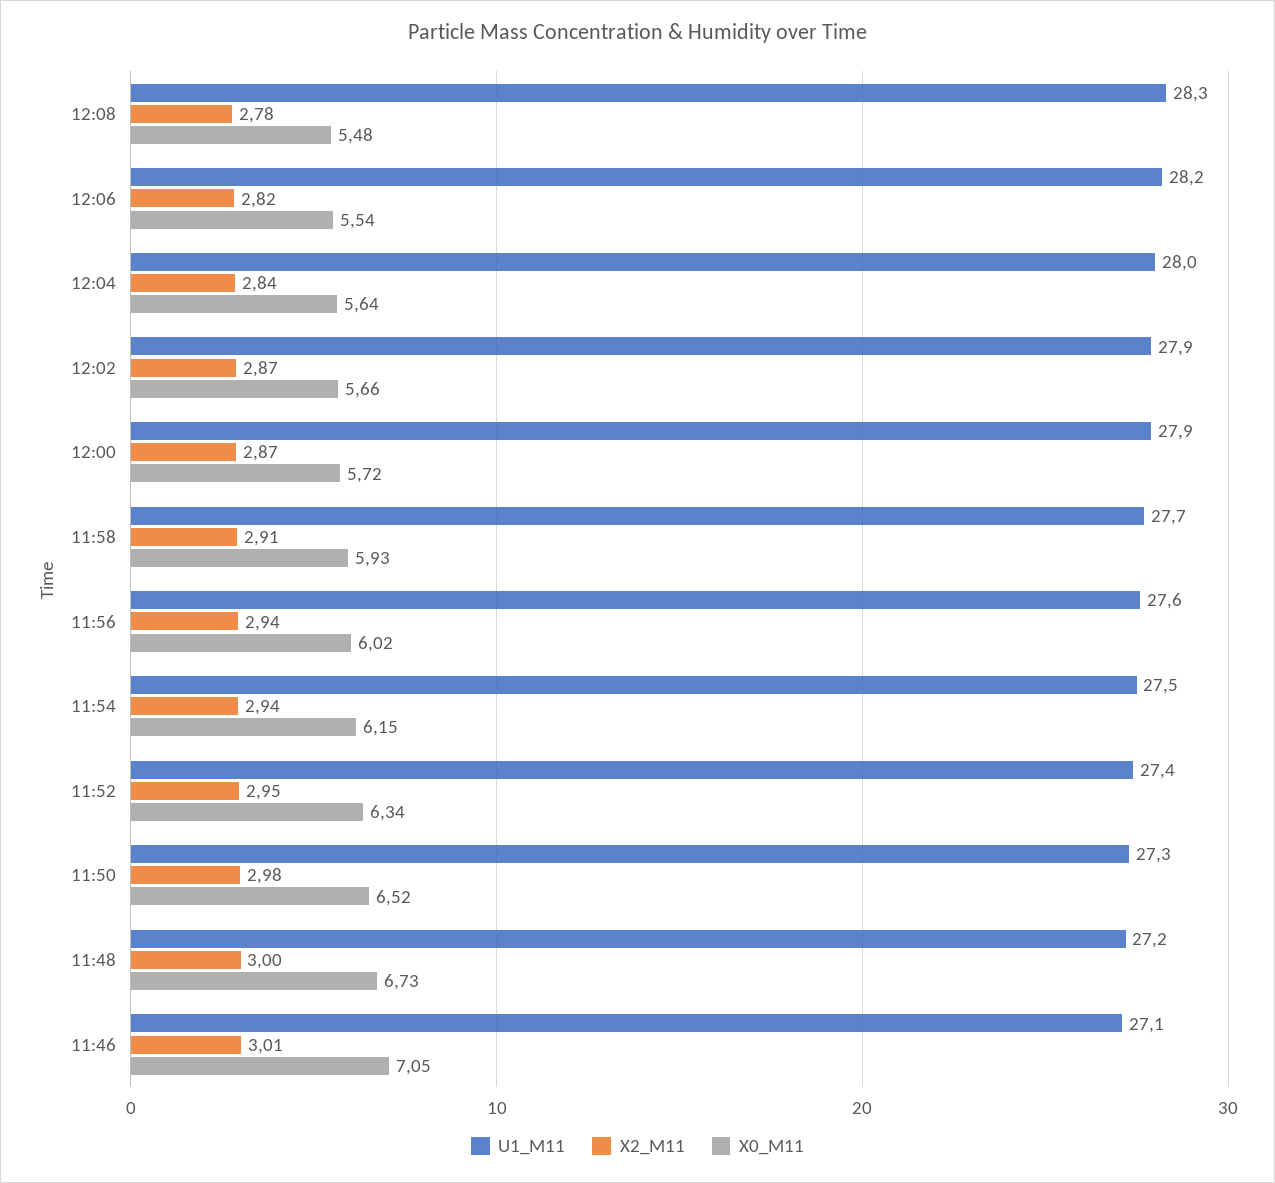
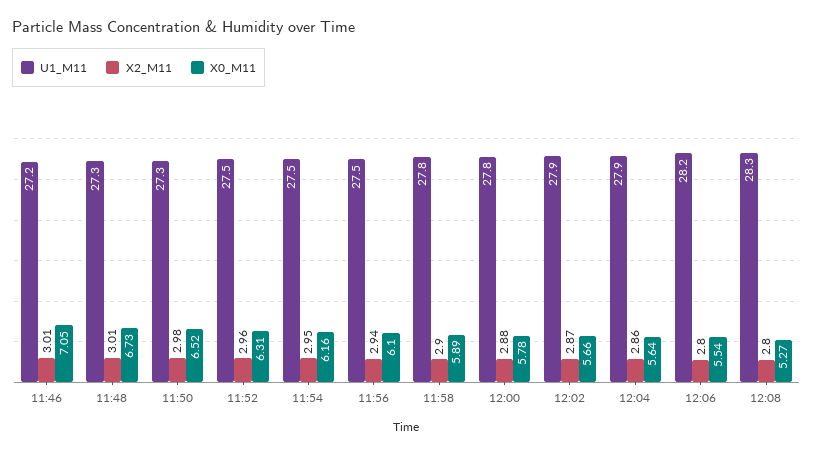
  {
    "U1_M11": {
      "12:08": 28.3,
      "12:06": 28.2,
-     "12:04": 28,
+     "12:04": 27.9,
      "12:02": 27.9,
-     "12:00": 27.9,
+     "12:00": 27.8,
-     "11:58": 27.7,
+     "11:58": 27.8,
-     "11:56": 27.6,
+     "11:56": 27.5,
      "11:54": 27.5,
-     "11:52": 27.4,
+     "11:52": 27.5,
      "11:50": 27.3,
-     "11:48": 27.2,
+     "11:48": 27.3,
-     "11:46": 27.1
+     "11:46": 27.2
    },
    "X2_M11": {
-     "12:08": 2.78,
+     "12:08": 2.8,
-     "12:06": 2.82,
+     "12:06": 2.8,
-     "12:04": 2.84,
+     "12:04": 2.86,
      "12:02": 2.87,
-     "12:00": 2.87,
+     "12:00": 2.88,
-     "11:58": 2.91,
+     "11:58": 2.9,
      "11:56": 2.94,
-     "11:54": 2.94,
+     "11:54": 2.95,
-     "11:52": 2.95,
+     "11:52": 2.96,
      "11:50": 2.98,
-     "11:48": 3,
+     "11:48": 3.01,
      "11:46": 3.01
    },
    "X0_M11": {
-     "12:08": 5.48,
+     "12:08": 5.27,
      "12:06": 5.54,
      "12:04": 5.64,
      "12:02": 5.66,
-     "12:00": 5.72,
+     "12:00": 5.78,
-     "11:58": 5.93,
+     "11:58": 5.89,
-     "11:56": 6.02,
+     "11:56": 6.1,
-     "11:54": 6.15,
+     "11:54": 6.16,
-     "11:52": 6.34,
+     "11:52": 6.31,
      "11:50": 6.52,
      "11:48": 6.73,
      "11:46": 7.05
    }
  }

